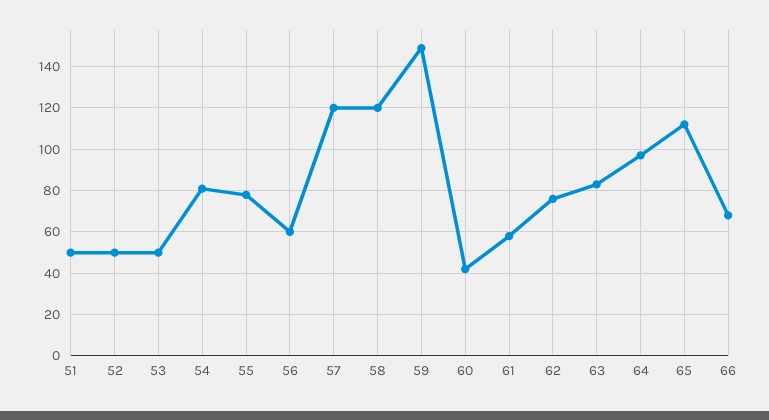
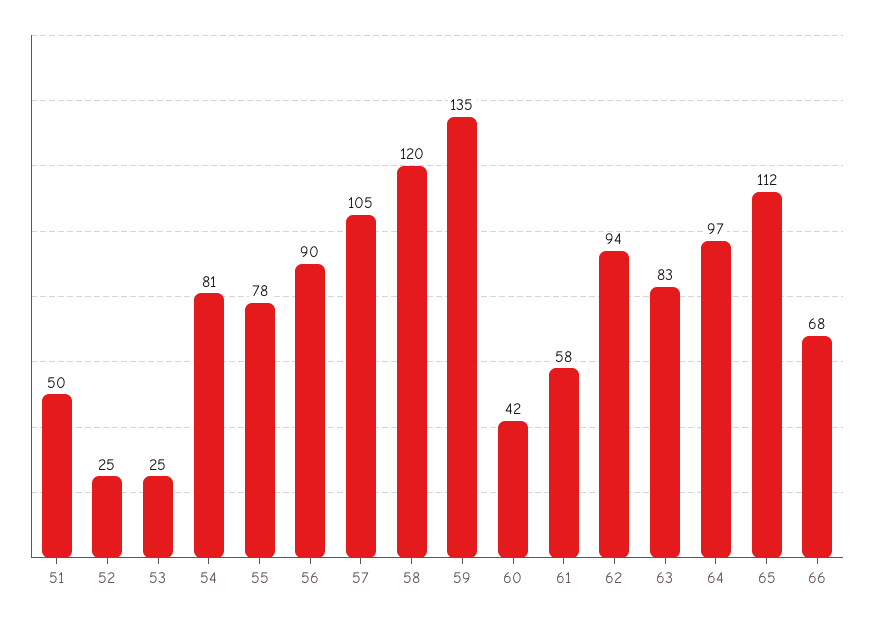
  {
    "51": 50,
-   "52": 50,
+   "52": 25,
-   "53": 50,
+   "53": 25,
    "54": 81,
    "55": 78,
-   "56": 60,
+   "56": 90,
-   "57": 120,
+   "57": 105,
    "58": 120,
-   "59": 150,
+   "59": 135,
    "60": 42,
    "61": 58,
-   "62": 75,
+   "62": 94,
    "63": 83,
    "64": 97,
    "65": 112,
    "66": 68
  }

